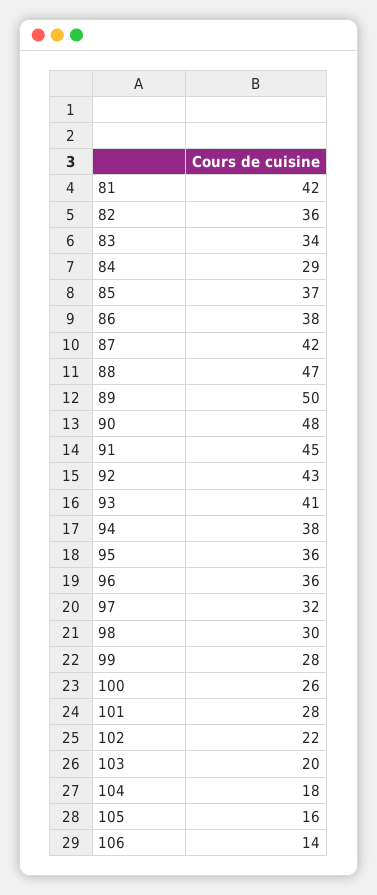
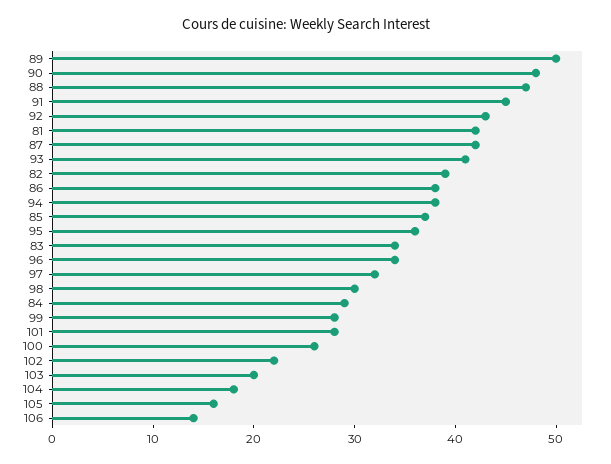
  {
    "81": 42,
-   "82": 36,
+   "82": 39,
    "83": 34,
    "84": 29,
    "85": 37,
    "86": 38,
    "87": 42,
    "88": 47,
    "89": 50,
    "90": 48,
    "91": 45,
    "92": 43,
    "93": 41,
    "94": 38,
    "95": 36,
-   "96": 36,
+   "96": 34,
    "97": 32,
    "98": 30,
    "99": 28,
    "100": 26,
    "101": 28,
    "102": 22,
    "103": 20,
    "104": 18,
    "105": 16,
    "106": 14
  }

